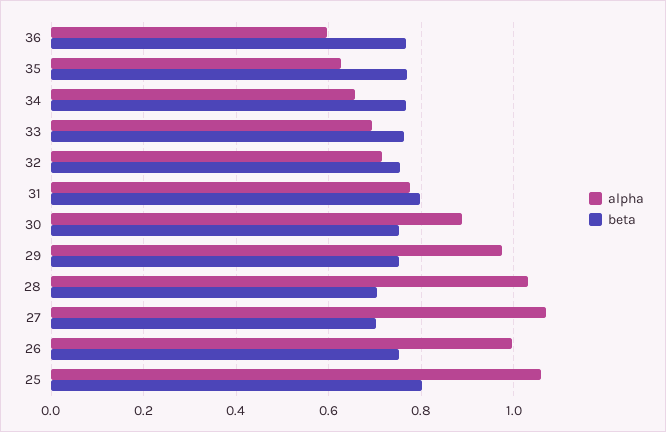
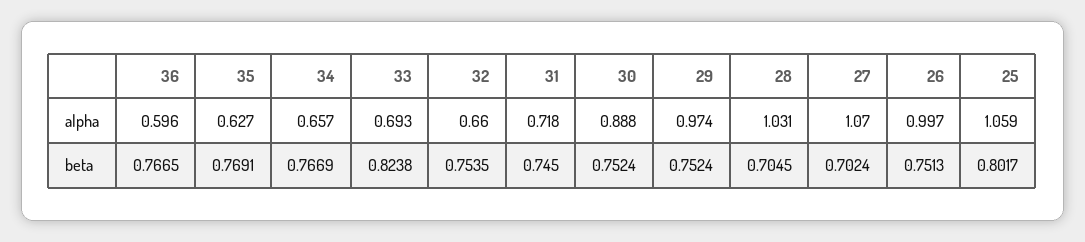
  {
    "alpha": {
      "36": 0.596,
      "35": 0.627,
      "34": 0.657,
      "33": 0.693,
-     "32": 0.72,
+     "32": 0.66,
-     "31": 0.78,
+     "31": 0.718,
      "30": 0.888,
      "29": 0.974,
      "28": 1.031,
      "27": 1.07,
      "26": 0.997,
      "25": 1.059
    },
    "beta": {
      "36": 0.7665,
      "35": 0.7691,
      "34": 0.7669,
-     "33": 0.76,
+     "33": 0.8238,
      "32": 0.7535,
-     "31": 0.8,
+     "31": 0.745,
      "30": 0.7524,
      "29": 0.7524,
      "28": 0.7045,
      "27": 0.7024,
      "26": 0.7513,
      "25": 0.8017
    }
  }

